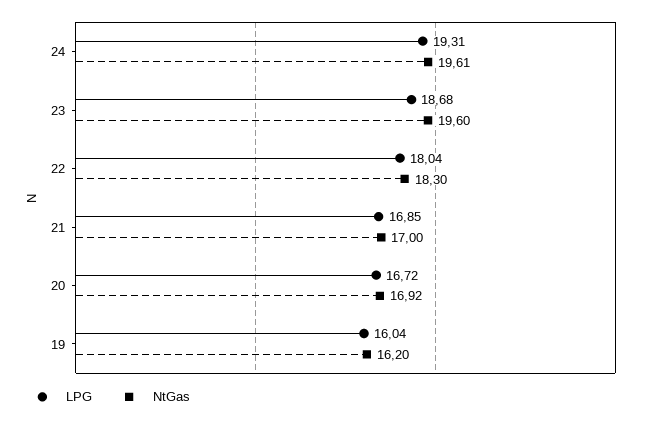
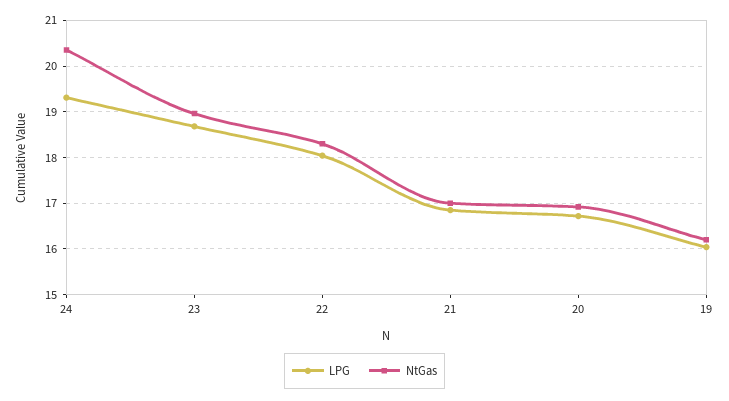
  {
    "LPG": {
      "24": 19.31,
      "23": 18.68,
      "22": 18.04,
      "21": 16.85,
      "20": 16.72,
      "19": 16.04
    },
    "NtGas": {
-     "24": 19.61,
+     "24": 20.4,
-     "23": 19.6,
+     "23": 19,
      "22": 18.3,
      "21": 17,
      "20": 16.92,
      "19": 16.2
    }
  }

